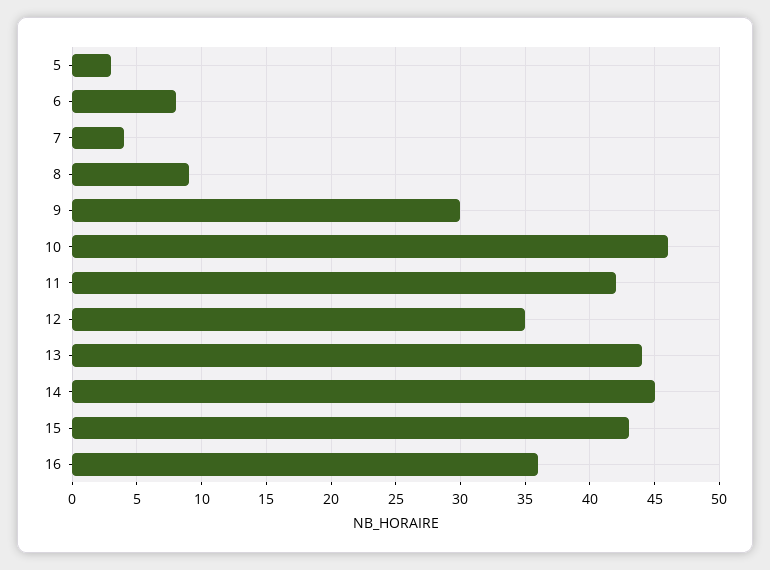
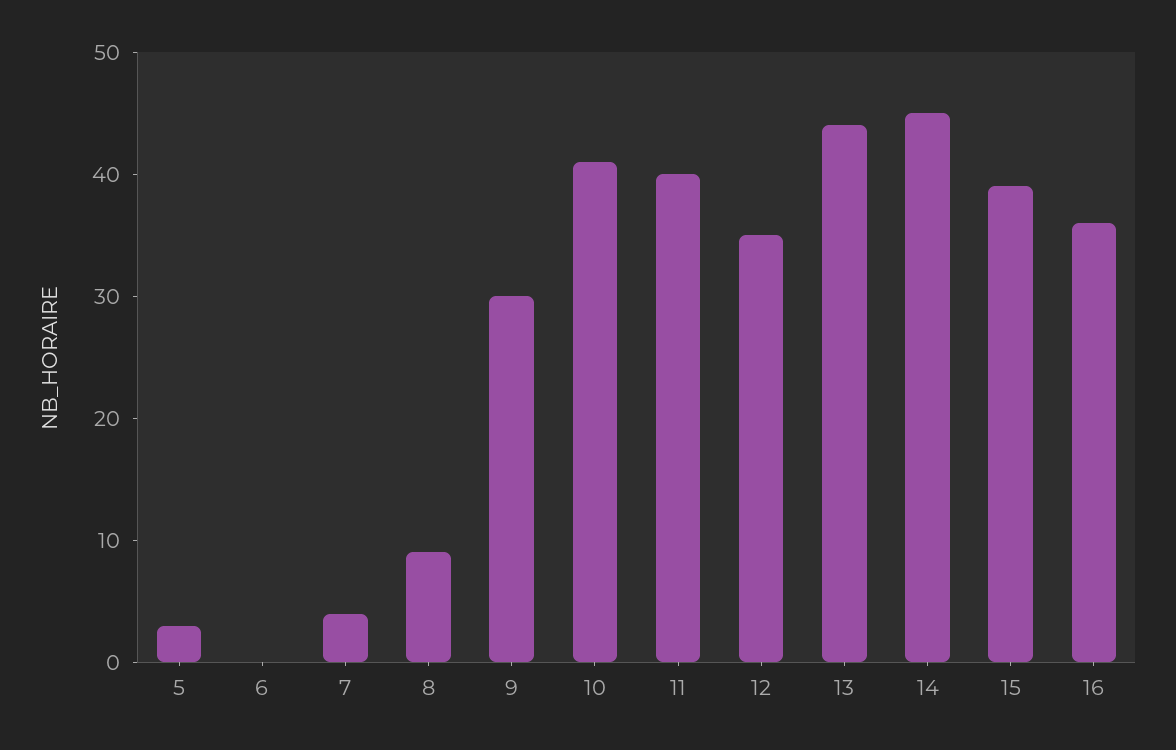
  {
    "5": 3,
-   "6": 8,
+   "6": 0,
    "7": 4,
    "8": 9,
    "9": 30,
-   "10": 46,
+   "10": 41,
-   "11": 42,
+   "11": 40,
    "12": 35,
    "13": 44,
    "14": 45,
-   "15": 43,
+   "15": 39,
    "16": 36
  }

